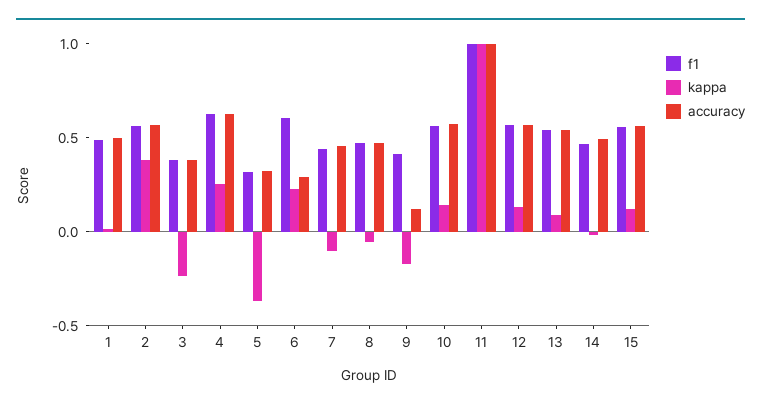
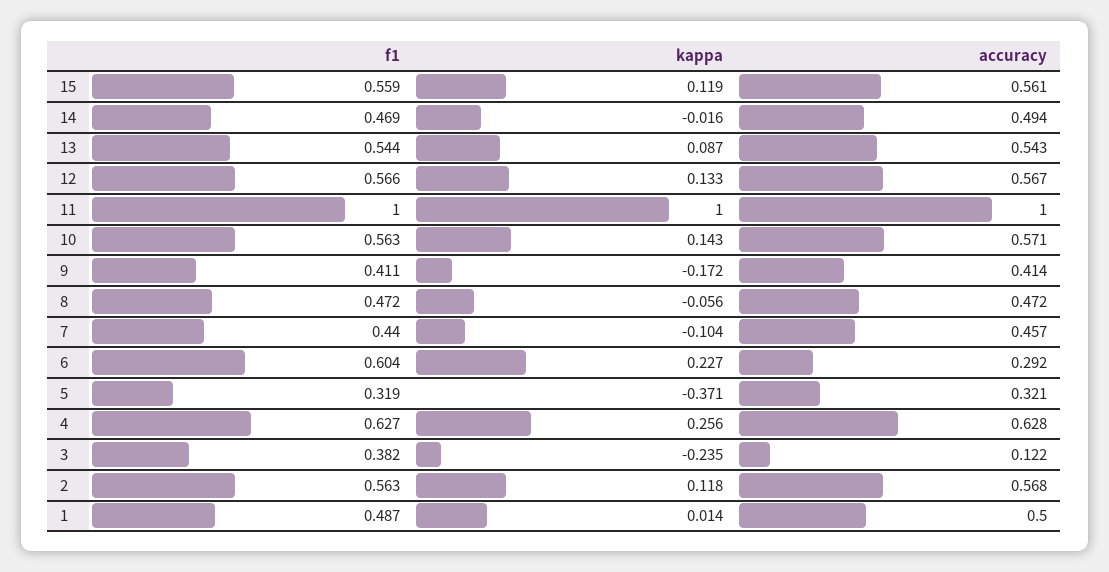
  {
    "f1": {
      "1": 0.487,
      "2": 0.563,
      "3": 0.382,
      "4": 0.627,
      "5": 0.319,
      "6": 0.604,
      "7": 0.44,
      "8": 0.472,
      "9": 0.411,
      "10": 0.563,
      "11": 1,
      "12": 0.566,
      "13": 0.544,
      "14": 0.469,
      "15": 0.559
    },
    "kappa": {
      "1": 0.014,
-     "2": 0.4,
+     "2": 0.118,
      "3": -0.235,
      "4": 0.256,
      "5": -0.371,
      "6": 0.227,
      "7": -0.104,
      "8": -0.056,
      "9": -0.172,
      "10": 0.143,
      "11": 1,
      "12": 0.133,
      "13": 0.087,
      "14": -0.016,
      "15": 0.119
    },
    "accuracy": {
      "1": 0.5,
      "2": 0.568,
-     "3": 0.4,
+     "3": 0.122,
      "4": 0.628,
      "5": 0.321,
      "6": 0.292,
      "7": 0.457,
      "8": 0.472,
-     "9": 0.1,
+     "9": 0.414,
      "10": 0.571,
      "11": 1,
      "12": 0.567,
      "13": 0.543,
      "14": 0.494,
      "15": 0.561
    }
  }

